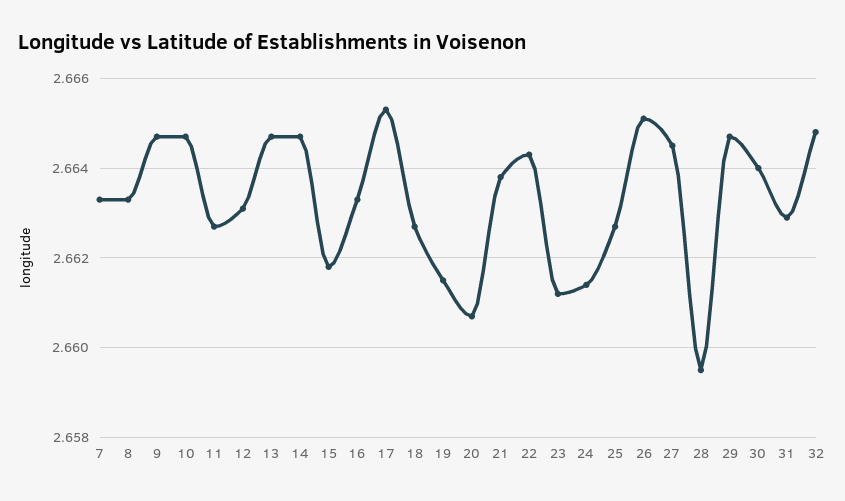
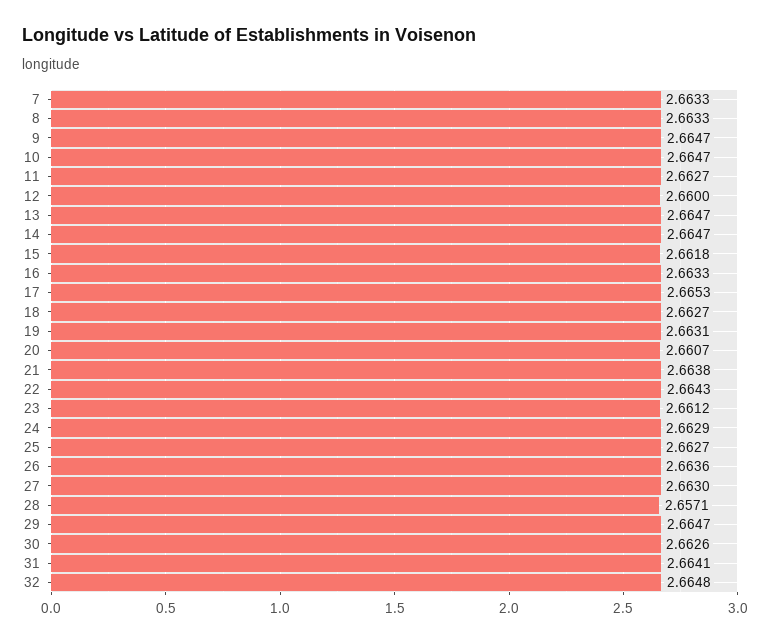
  {
    "7": 2.6633,
    "8": 2.6633,
    "9": 2.6647,
    "10": 2.6647,
    "11": 2.6627,
-   "12": 2.663,
+   "12": 2.66,
    "13": 2.6647,
    "14": 2.6647,
    "15": 2.6618,
    "16": 2.6633,
    "17": 2.6653,
    "18": 2.6627,
-   "19": 2.6615,
+   "19": 2.6631,
    "20": 2.6607,
    "21": 2.6638,
    "22": 2.6643,
    "23": 2.6612,
-   "24": 2.6615,
+   "24": 2.6629,
    "25": 2.6627,
-   "26": 2.665,
+   "26": 2.6636,
-   "27": 2.6645,
+   "27": 2.663,
-   "28": 2.6595,
+   "28": 2.6571,
    "29": 2.6647,
-   "30": 2.664,
+   "30": 2.6626,
-   "31": 2.663,
+   "31": 2.6641,
    "32": 2.6648
  }

